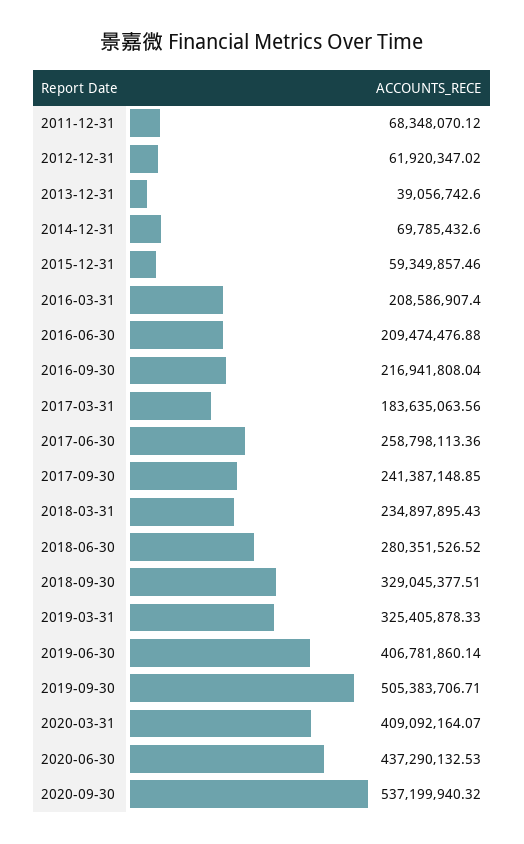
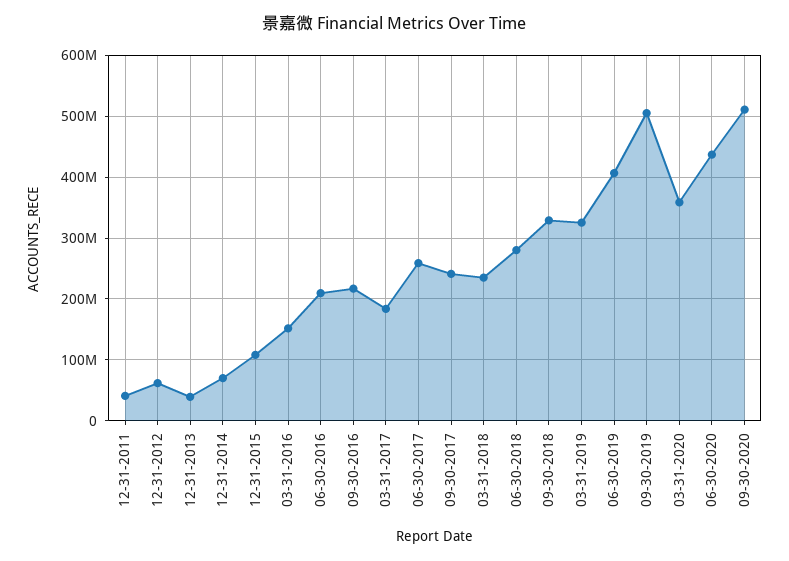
  {
-   "2011-12-31": 68348070.12,
+   "2011-12-31": 40000000,
    "2012-12-31": 61920347.02,
    "2013-12-31": 39056742.6,
    "2014-12-31": 69785432.6,
-   "2015-12-31": 59349857.46,
+   "2015-12-31": 110000000,
-   "2016-03-31": 208586907.4,
+   "2016-03-31": 150000000,
    "2016-06-30": 209474476.88,
    "2016-09-30": 216941808.04,
    "2017-03-31": 183635063.56,
    "2017-06-30": 258798113.36,
    "2017-09-30": 241387148.85,
    "2018-03-31": 234897895.43,
    "2018-06-30": 280351526.52,
    "2018-09-30": 329045377.51,
    "2019-03-31": 325405878.33,
    "2019-06-30": 406781860.14,
    "2019-09-30": 505383706.71,
-   "2020-03-31": 409092164.07,
+   "2020-03-31": 360000000,
    "2020-06-30": 437290132.53,
-   "2020-09-30": 537199940.32
+   "2020-09-30": 510000000
  }

